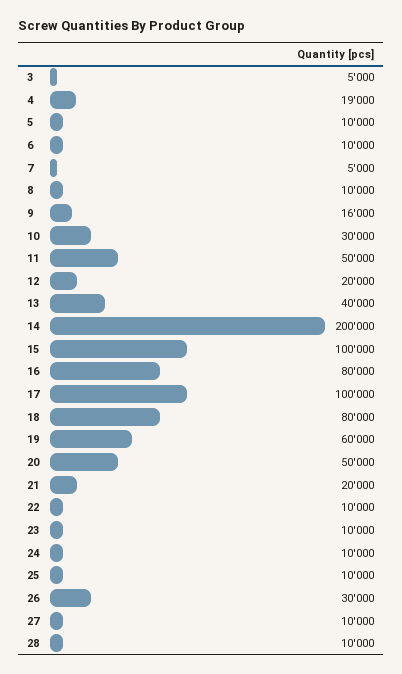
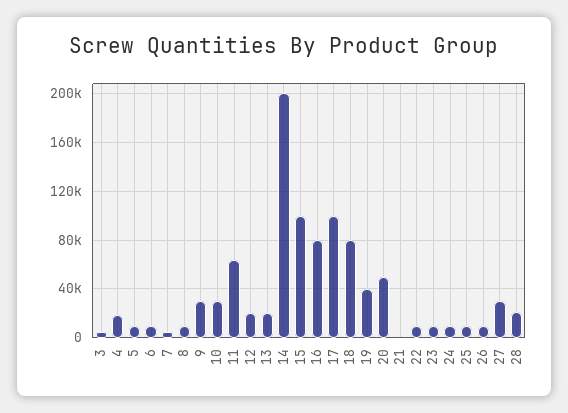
  {
    "3": 5000,
    "4": 19000,
    "5": 10000,
    "6": 10000,
    "7": 5000,
    "8": 10000,
-   "9": 16000,
+   "9": 30000,
    "10": 30000,
-   "11": 50000,
+   "11": 65000,
    "12": 20000,
-   "13": 40000,
+   "13": 20000,
    "14": 200000,
    "15": 100000,
    "16": 80000,
    "17": 100000,
    "18": 80000,
-   "19": 60000,
+   "19": 40000,
    "20": 50000,
-   "21": 20000,
+   "21": 0,
    "22": 10000,
    "23": 10000,
    "24": 10000,
    "25": 10000,
-   "26": 30000,
+   "26": 10000,
-   "27": 10000,
+   "27": 30000,
-   "28": 10000
+   "28": 20000
  }

